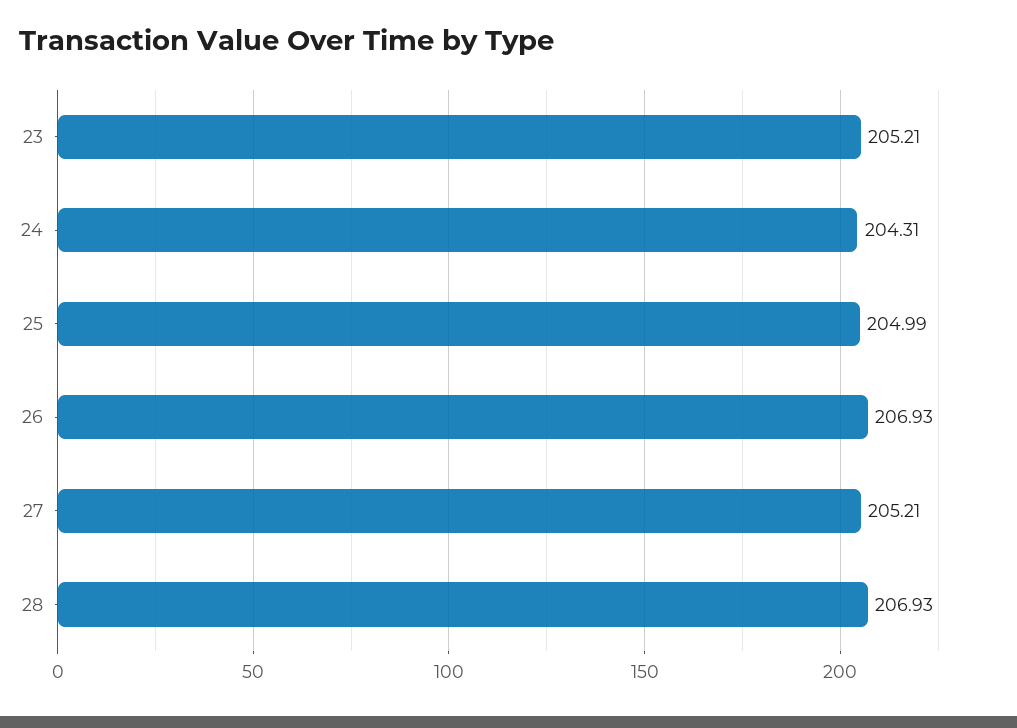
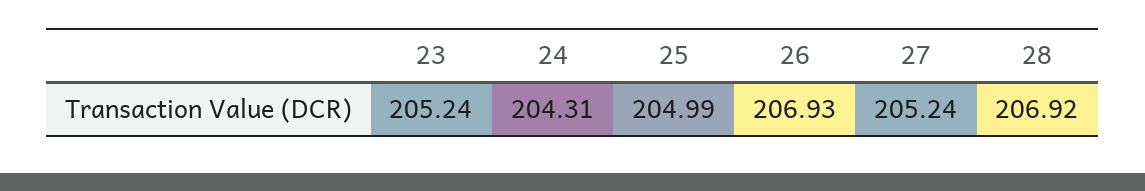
  {
-   "23": 205.21,
+   "23": 205.24,
    "24": 204.31,
    "25": 204.99,
    "26": 206.93,
-   "27": 205.21,
+   "27": 205.24,
-   "28": 206.93
+   "28": 206.92
  }

